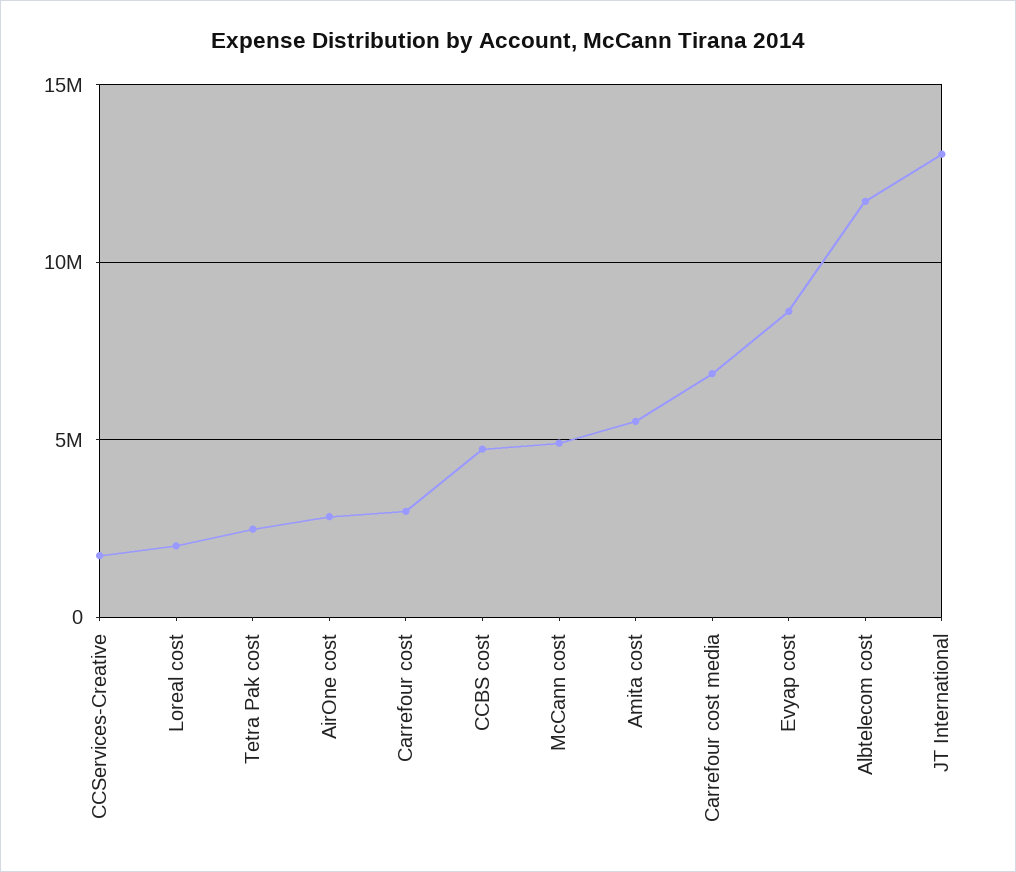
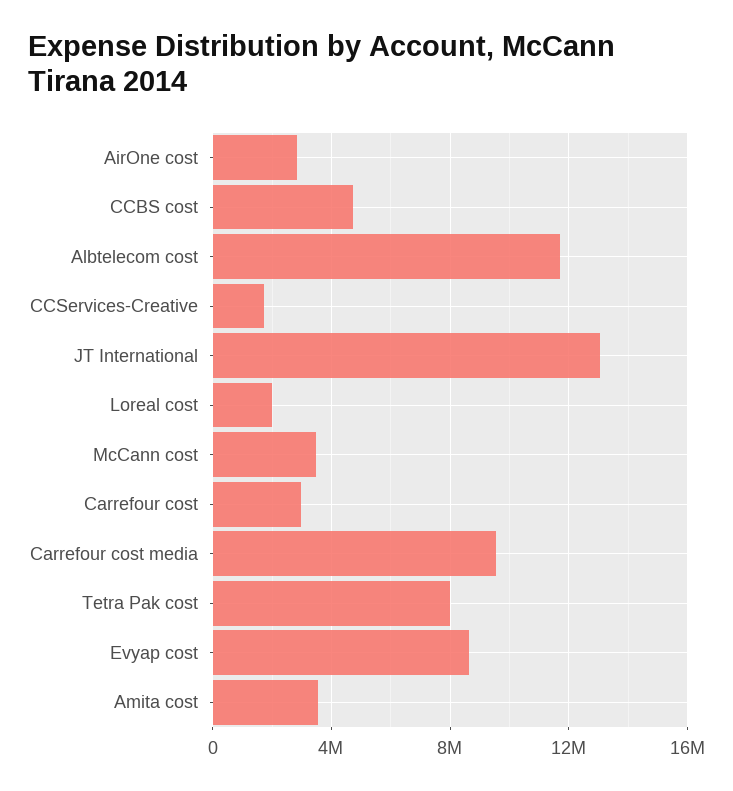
  {
    "CCServices-Creative": 1500000,
    "Loreal cost": 2000000,
-   "Tetra Pak cost": 2500000,
+   "Tetra Pak cost": 8000000,
    "AirOne cost": 3000000,
    "Carrefour cost": 3000000,
    "CCBS cost": 4500000,
-   "McCann cost": 5000000,
+   "McCann cost": 3500000,
-   "Amita cost": 5500000,
+   "Amita cost": 3500000,
-   "Carrefour cost media": 7000000,
+   "Carrefour cost media": 9500000,
    "Evyap cost": 8500000,
    "Albtelecom cost": 11500000,
    "JT International": 13000000
  }

